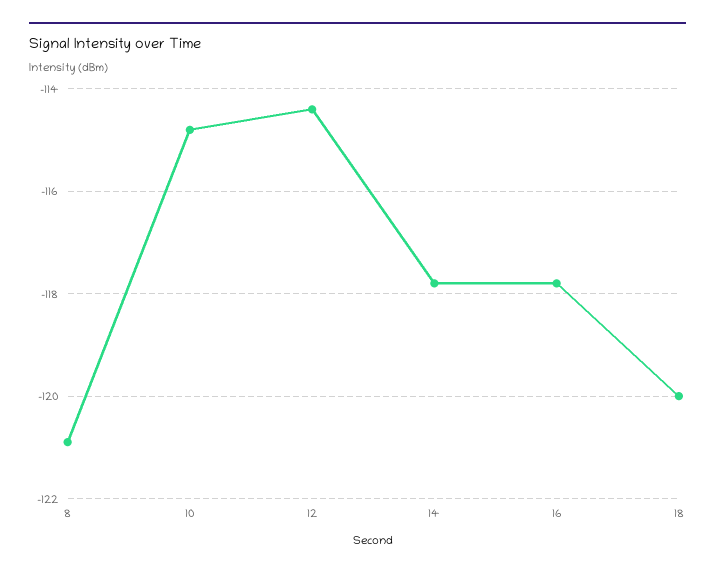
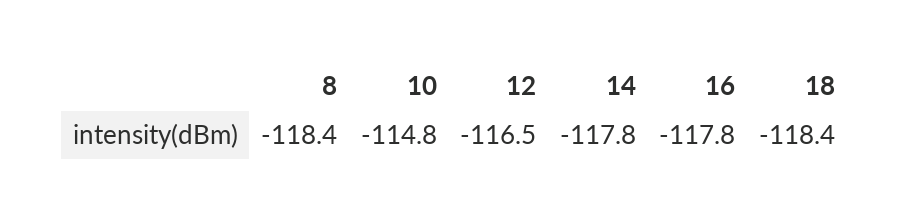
  {
-   "8": -121,
+   "8": -118.4,
    "10": -114.8,
-   "12": -114.5,
+   "12": -116.5,
    "14": -117.8,
    "16": -117.8,
-   "18": -120
+   "18": -118.4
  }

